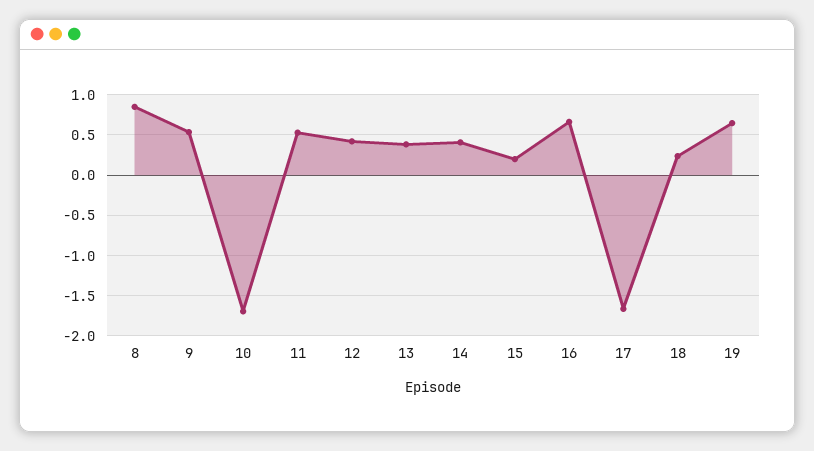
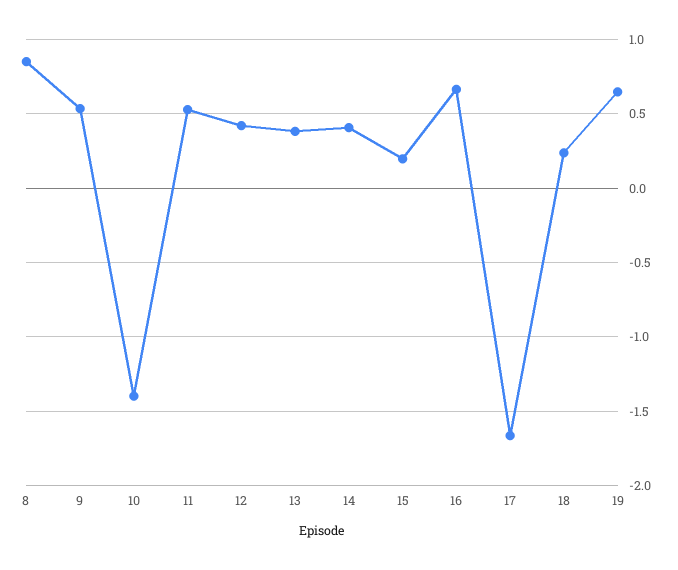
  {
    "8": 0.85,
    "9": 0.55,
-   "10": -1.7,
+   "10": -1.4,
    "11": 0.55,
    "12": 0.4,
    "13": 0.4,
    "14": 0.4,
    "15": 0.2,
    "16": 0.65,
    "17": -1.65,
    "18": 0.25,
    "19": 0.65
  }

